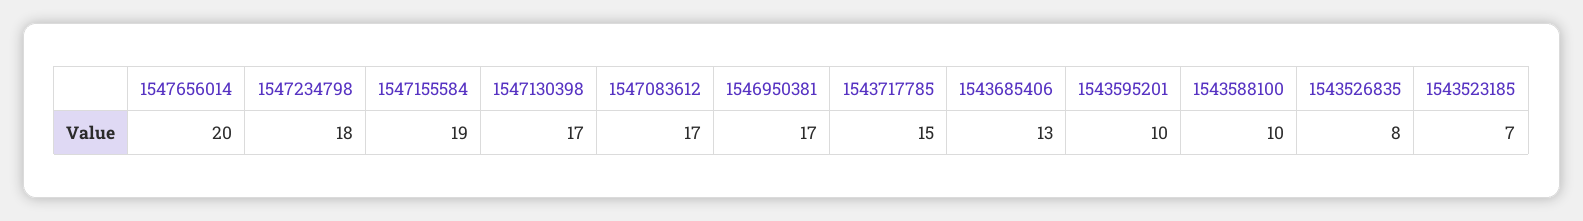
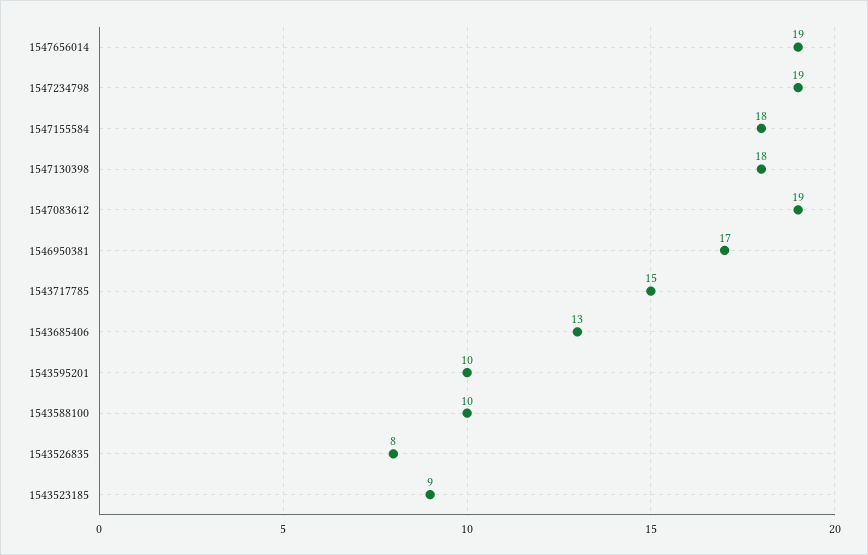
  {
-   "1547656014": 20,
+   "1547656014": 19,
-   "1547234798": 18,
+   "1547234798": 19,
-   "1547155584": 19,
+   "1547155584": 18,
-   "1547130398": 17,
+   "1547130398": 18,
-   "1547083612": 17,
+   "1547083612": 19,
    "1546950381": 17,
    "1543717785": 15,
    "1543685406": 13,
    "1543595201": 10,
    "1543588100": 10,
    "1543526835": 8,
-   "1543523185": 7
+   "1543523185": 9
  }

